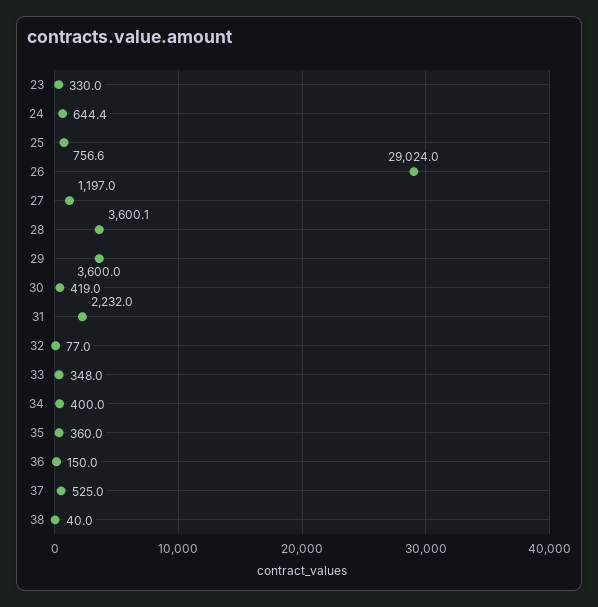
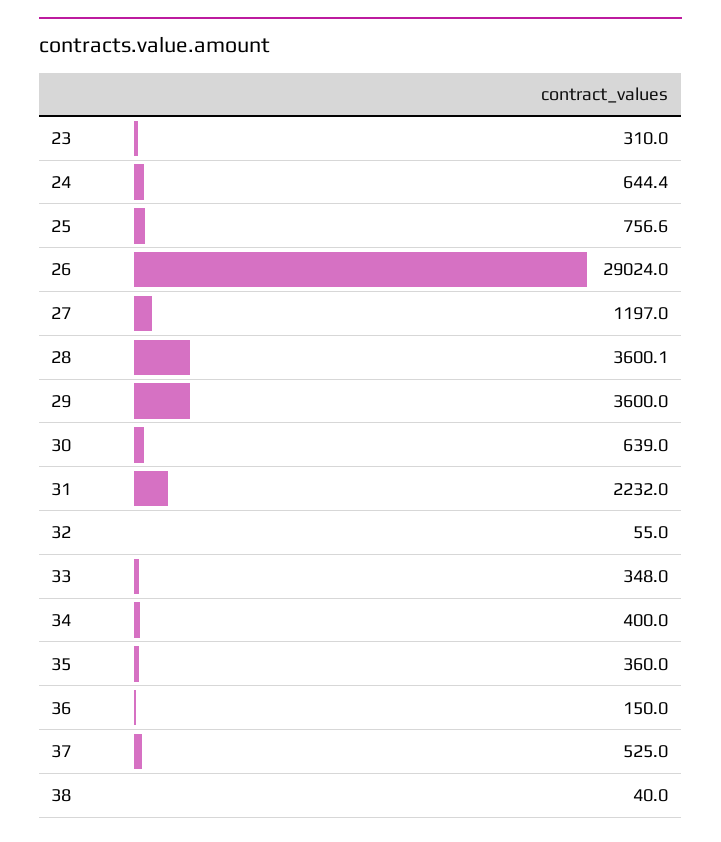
  {
-   "23": 330,
+   "23": 310,
    "24": 644.4,
    "25": 756.6,
    "26": 29024,
    "27": 1197,
    "28": 3600.1,
    "29": 3600,
-   "30": 419,
+   "30": 639,
    "31": 2232,
-   "32": 77,
+   "32": 55,
    "33": 348,
    "34": 400,
    "35": 360,
    "36": 150,
    "37": 525,
    "38": 40
  }

